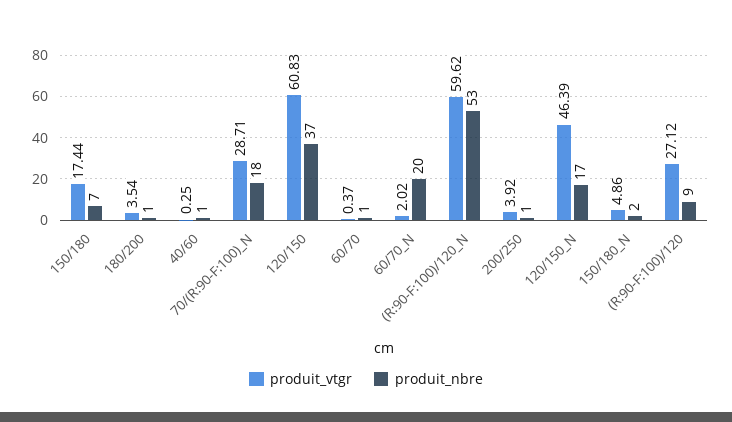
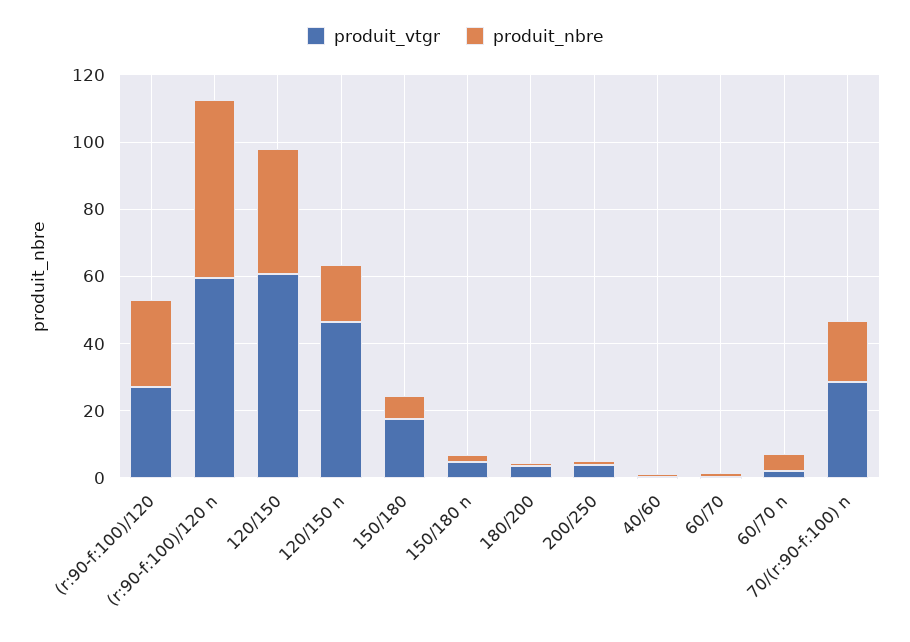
  {
    "produit_vtgr": {
      "150/180": 17.44,
      "180/200": 3.54,
      "40/60": 0.25,
      "70/(R:90-F:100)_N": 28.71,
      "120/150": 60.83,
      "60/70": 0.37,
      "60/70_N": 2.02,
      "(R:90-F:100)/120_N": 59.62,
      "200/250": 3.92,
      "120/150_N": 46.39,
      "150/180_N": 4.86,
      "(R:90-F:100)/120": 27.12
    },
    "produit_nbre": {
      "150/180": 7,
      "180/200": 1,
      "40/60": 1,
      "70/(R:90-F:100)_N": 18,
      "120/150": 37,
      "60/70": 1,
-     "60/70_N": 20,
+     "60/70_N": 5,
      "(R:90-F:100)/120_N": 53,
      "200/250": 1,
      "120/150_N": 17,
      "150/180_N": 2,
-     "(R:90-F:100)/120": 9
+     "(R:90-F:100)/120": 25
    }
  }

